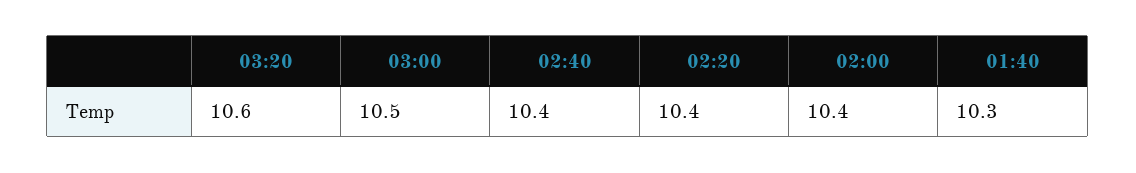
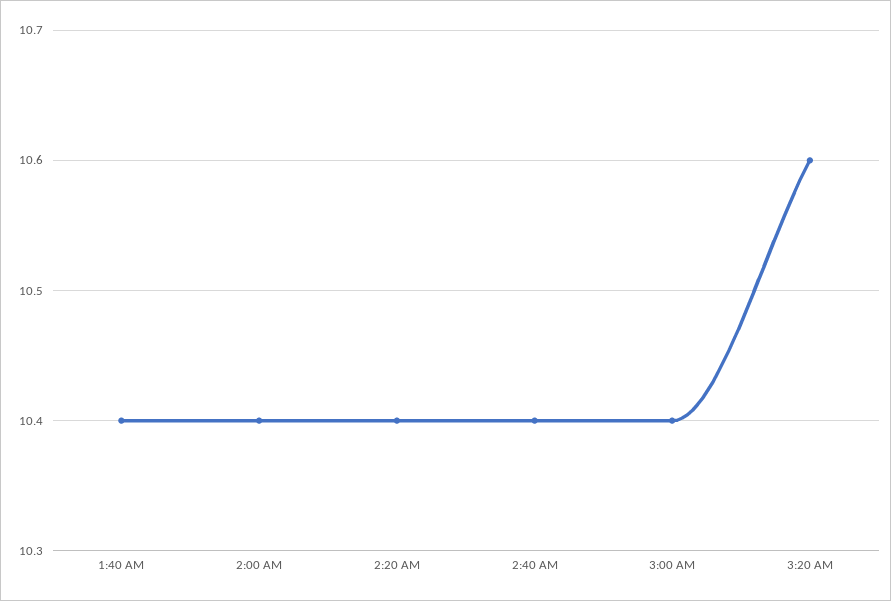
  {
    "03:20": 10.6,
-   "03:00": 10.5,
+   "03:00": 10.4,
    "02:40": 10.4,
    "02:20": 10.4,
    "02:00": 10.4,
-   "01:40": 10.3
+   "01:40": 10.4
  }

